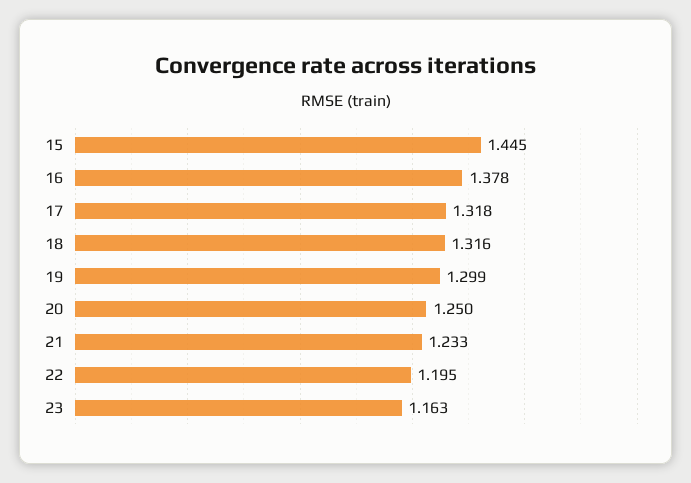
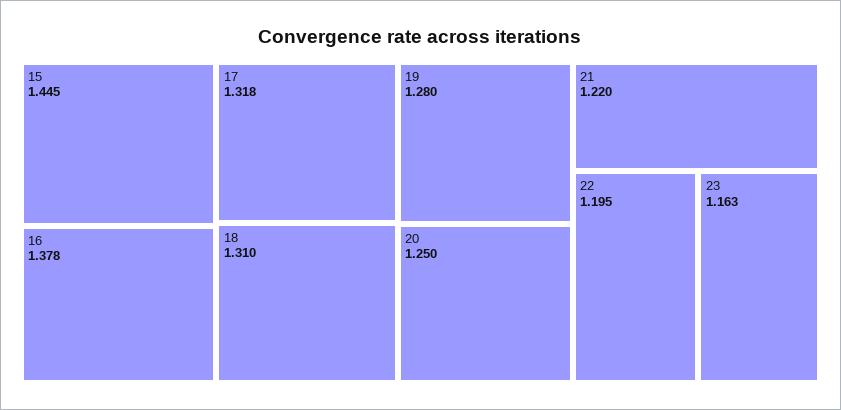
  {
    "15": 1.445,
    "16": 1.378,
    "17": 1.318,
-   "18": 1.316,
+   "18": 1.31,
-   "19": 1.299,
+   "19": 1.28,
    "20": 1.25,
-   "21": 1.233,
+   "21": 1.22,
    "22": 1.195,
    "23": 1.163
  }

